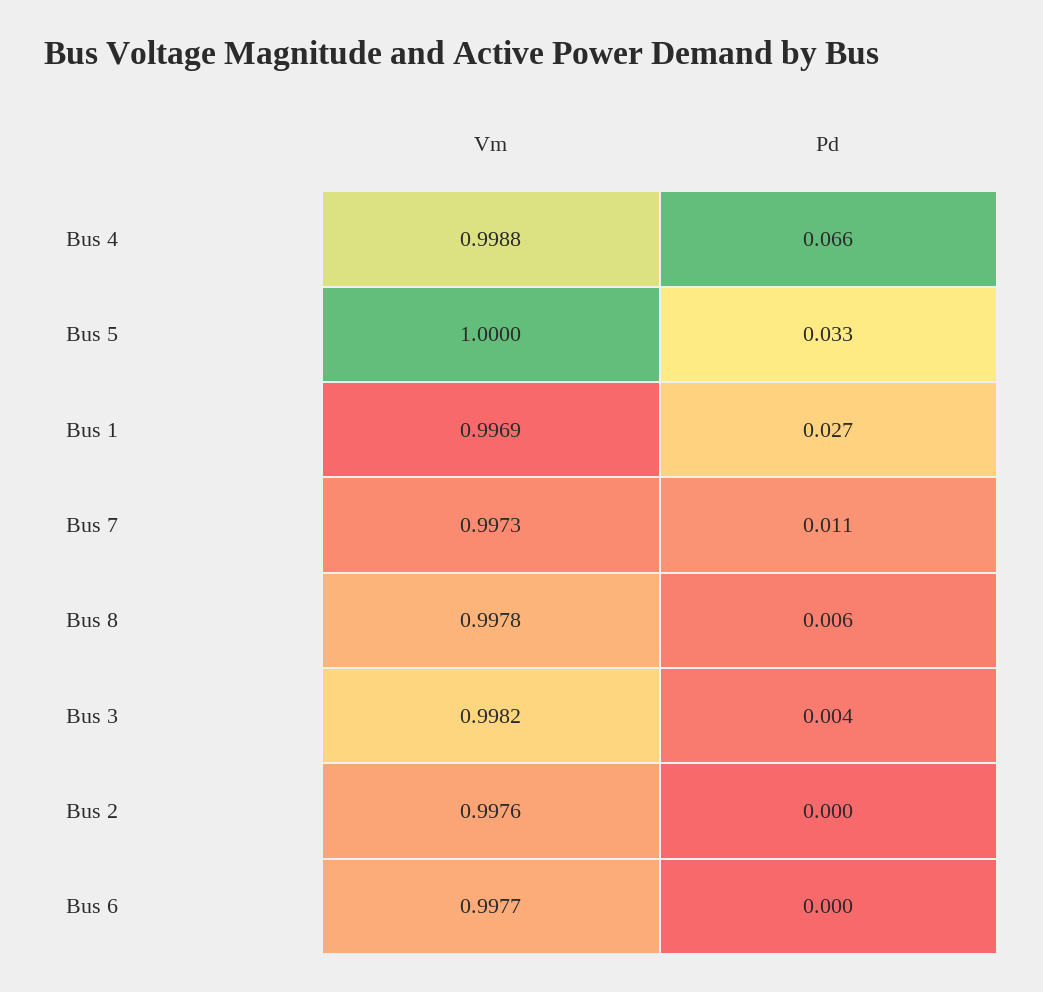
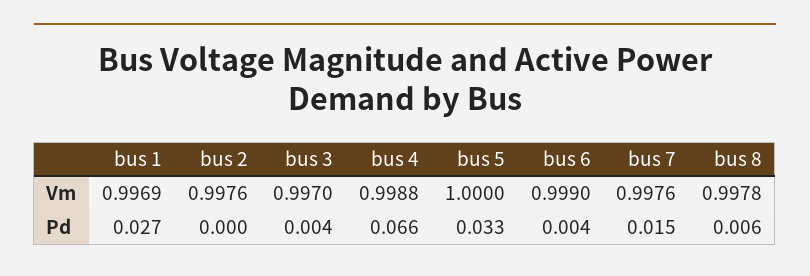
  {
    "Vm": {
      "Bus 4": 0.9988,
      "Bus 5": 1,
      "Bus 1": 0.9969,
-     "Bus 7": 0.9973,
+     "Bus 7": 0.9976,
      "Bus 8": 0.9978,
-     "Bus 3": 0.9982,
+     "Bus 3": 0.997,
      "Bus 2": 0.9976,
-     "Bus 6": 0.9977
+     "Bus 6": 0.999
    },
    "Pd": {
      "Bus 4": 0.066,
      "Bus 5": 0.033,
      "Bus 1": 0.027,
-     "Bus 7": 0.011,
+     "Bus 7": 0.015,
      "Bus 8": 0.006,
      "Bus 3": 0.004,
      "Bus 2": 0,
-     "Bus 6": 0
+     "Bus 6": 0.004
    }
  }

